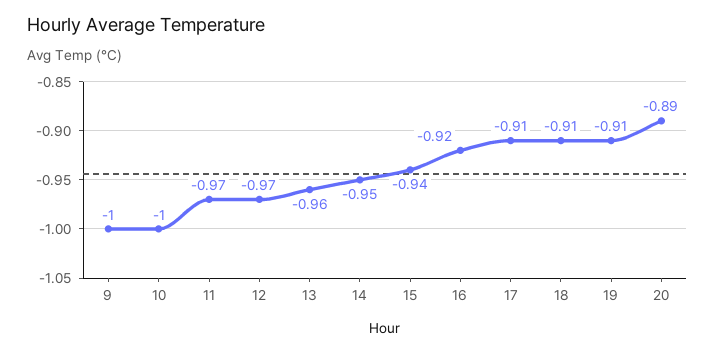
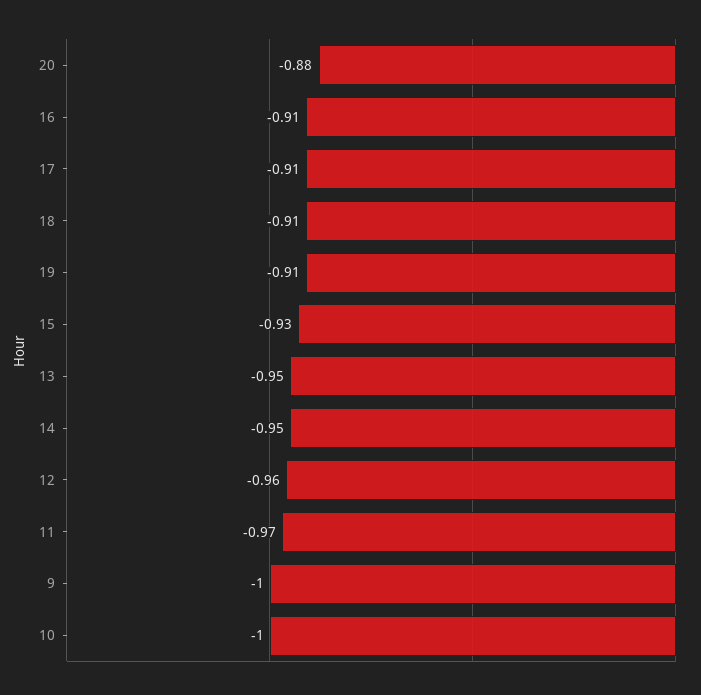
  {
    "9": -1,
    "10": -1,
    "11": -0.97,
-   "12": -0.97,
+   "12": -0.96,
-   "13": -0.96,
+   "13": -0.95,
    "14": -0.95,
-   "15": -0.94,
+   "15": -0.93,
-   "16": -0.92,
+   "16": -0.91,
    "17": -0.91,
    "18": -0.91,
    "19": -0.91,
-   "20": -0.89
+   "20": -0.88
  }

